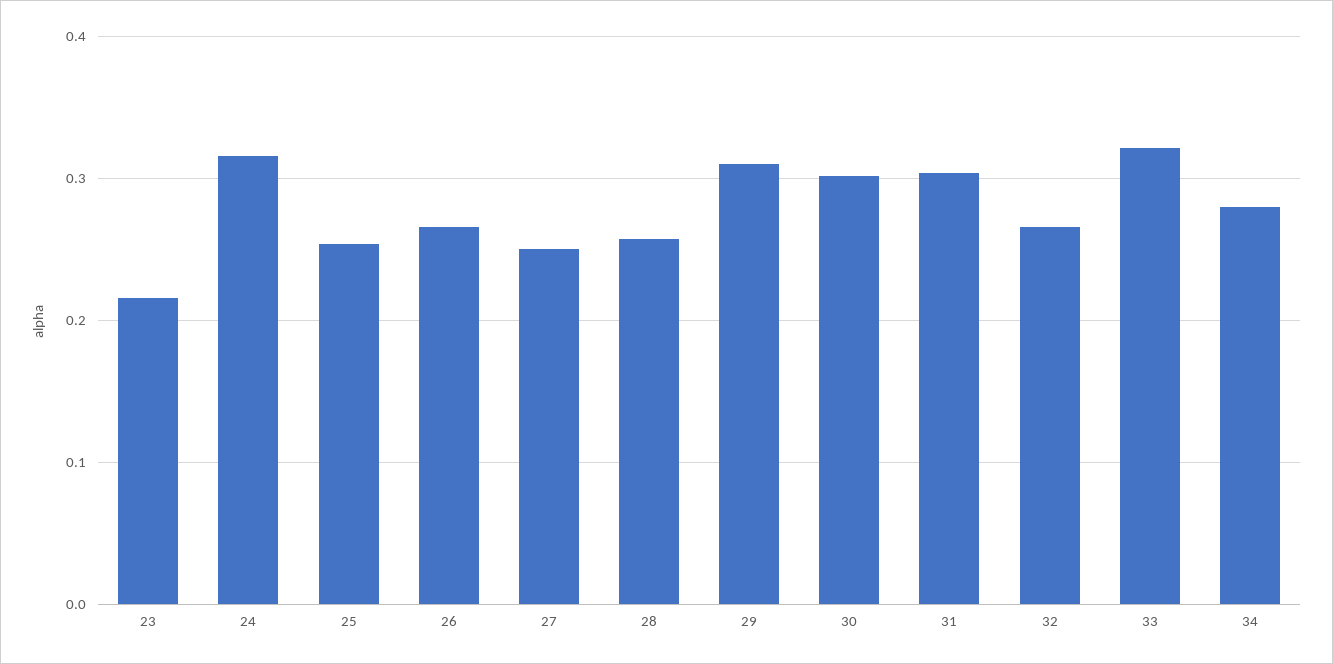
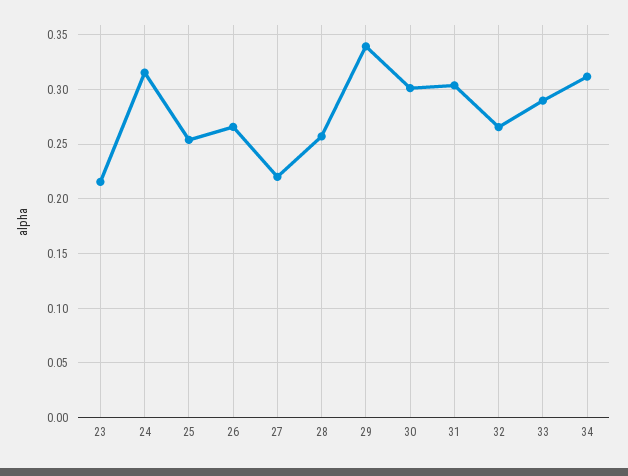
  {
    "23": 0.22,
    "24": 0.32,
    "25": 0.25,
    "26": 0.27,
-   "27": 0.25,
+   "27": 0.22,
    "28": 0.26,
-   "29": 0.31,
+   "29": 0.34,
    "30": 0.3,
    "31": 0.3,
    "32": 0.27,
-   "33": 0.32,
+   "33": 0.29,
-   "34": 0.28
+   "34": 0.31
  }

